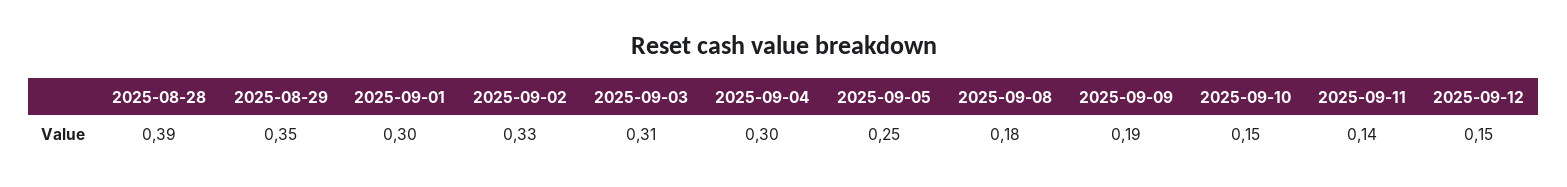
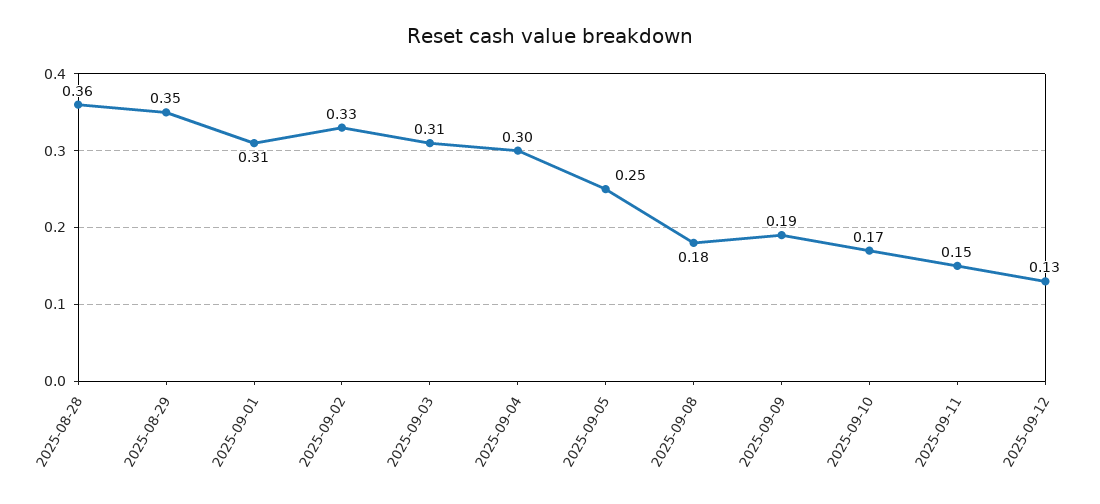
  {
-   "2025-08-28": 0.39,
+   "2025-08-28": 0.36,
    "2025-08-29": 0.35,
-   "2025-09-01": 0.3,
+   "2025-09-01": 0.31,
    "2025-09-02": 0.33,
    "2025-09-03": 0.31,
    "2025-09-04": 0.3,
    "2025-09-05": 0.25,
    "2025-09-08": 0.18,
    "2025-09-09": 0.19,
-   "2025-09-10": 0.15,
+   "2025-09-10": 0.17,
-   "2025-09-11": 0.14,
+   "2025-09-11": 0.15,
-   "2025-09-12": 0.15
+   "2025-09-12": 0.13
  }

